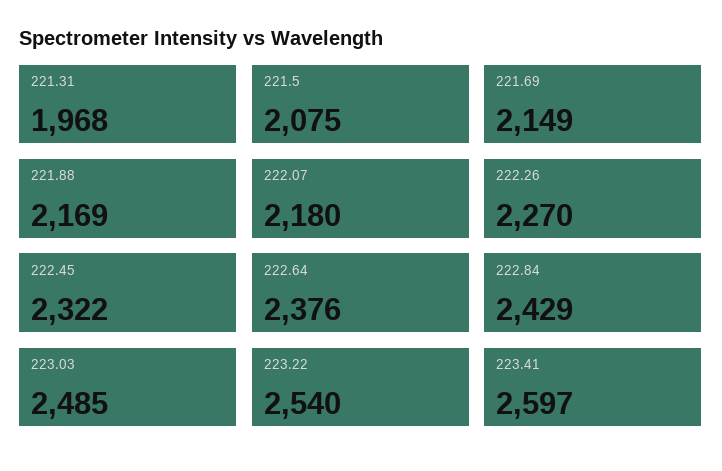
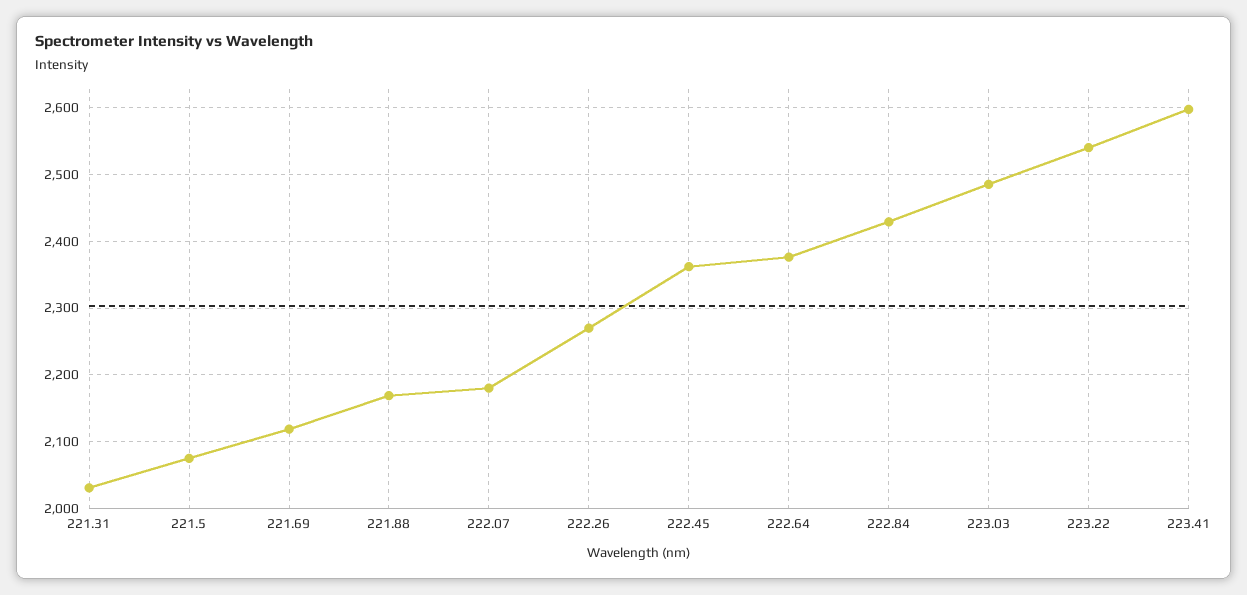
  {
-   "221.31": 1968,
+   "221.31": 2030,
    "221.5": 2075,
-   "221.69": 2149,
+   "221.69": 2120,
    "221.88": 2169,
    "222.07": 2180,
    "222.26": 2270,
-   "222.45": 2322,
+   "222.45": 2360,
    "222.64": 2376,
    "222.84": 2429,
    "223.03": 2485,
    "223.22": 2540,
    "223.41": 2597
  }

